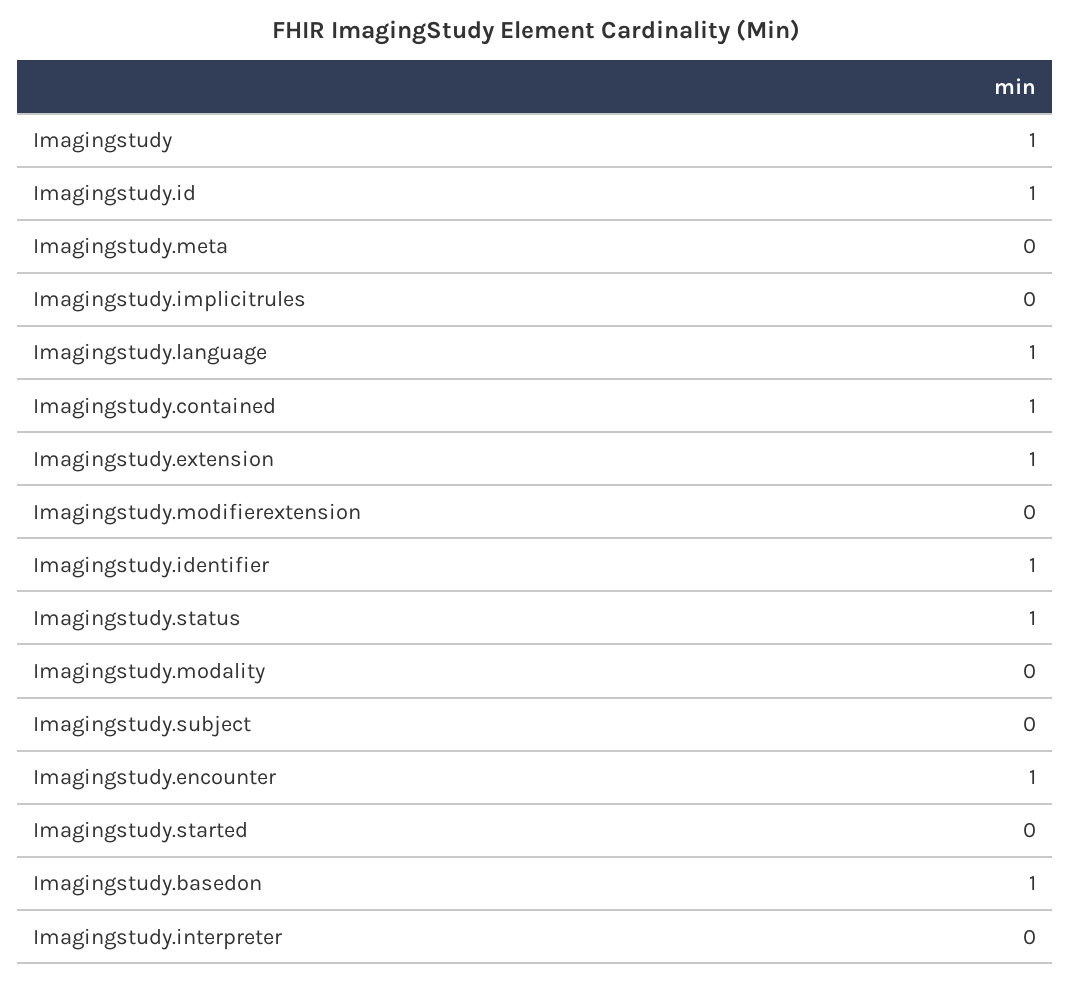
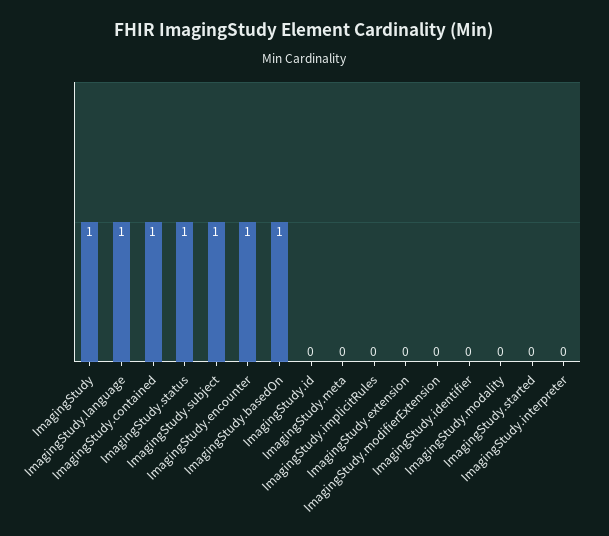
  {
    "Imagingstudy": 1,
-   "Imagingstudy.id": 1,
+   "Imagingstudy.id": 0,
    "Imagingstudy.meta": 0,
    "Imagingstudy.implicitrules": 0,
    "Imagingstudy.language": 1,
    "Imagingstudy.contained": 1,
-   "Imagingstudy.extension": 1,
+   "Imagingstudy.extension": 0,
    "Imagingstudy.modifierextension": 0,
-   "Imagingstudy.identifier": 1,
+   "Imagingstudy.identifier": 0,
    "Imagingstudy.status": 1,
    "Imagingstudy.modality": 0,
-   "Imagingstudy.subject": 0,
+   "Imagingstudy.subject": 1,
    "Imagingstudy.encounter": 1,
    "Imagingstudy.started": 0,
    "Imagingstudy.basedon": 1,
    "Imagingstudy.interpreter": 0
  }

